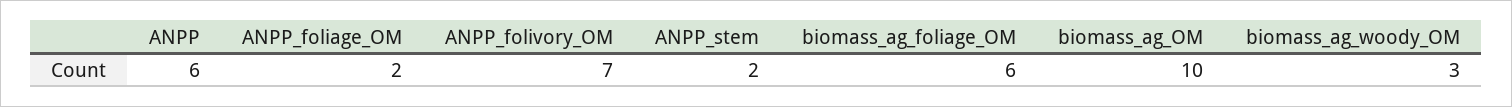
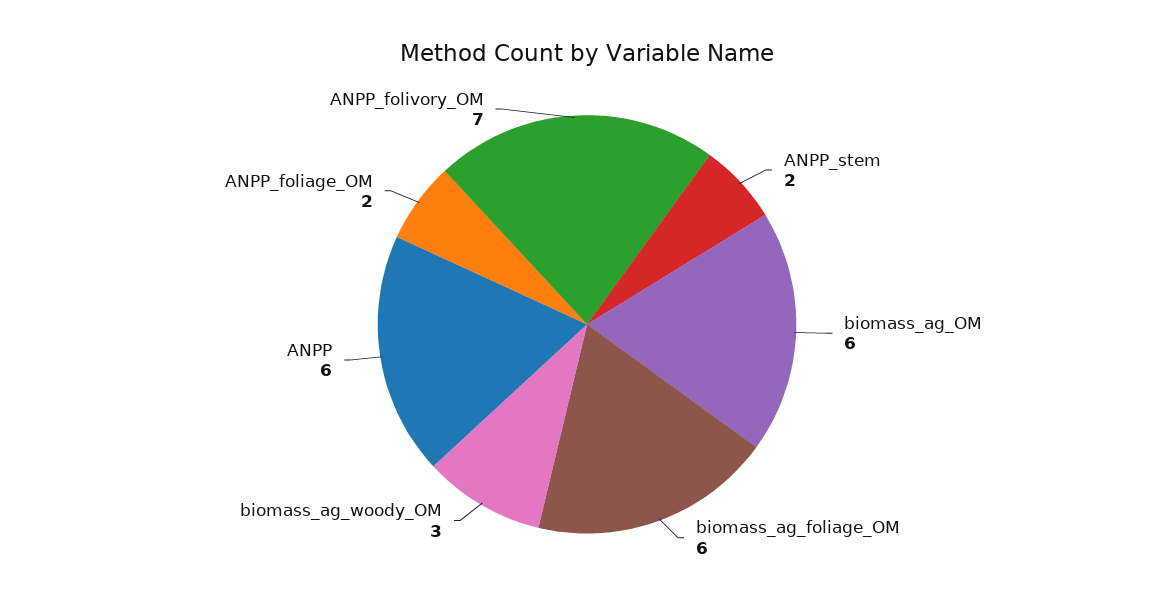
  {
    "ANPP": 6,
    "ANPP_foliage_OM": 2,
    "ANPP_folivory_OM": 7,
    "ANPP_stem": 2,
    "biomass_ag_foliage_OM": 6,
-   "biomass_ag_OM": 10,
+   "biomass_ag_OM": 6,
    "biomass_ag_woody_OM": 3
  }

